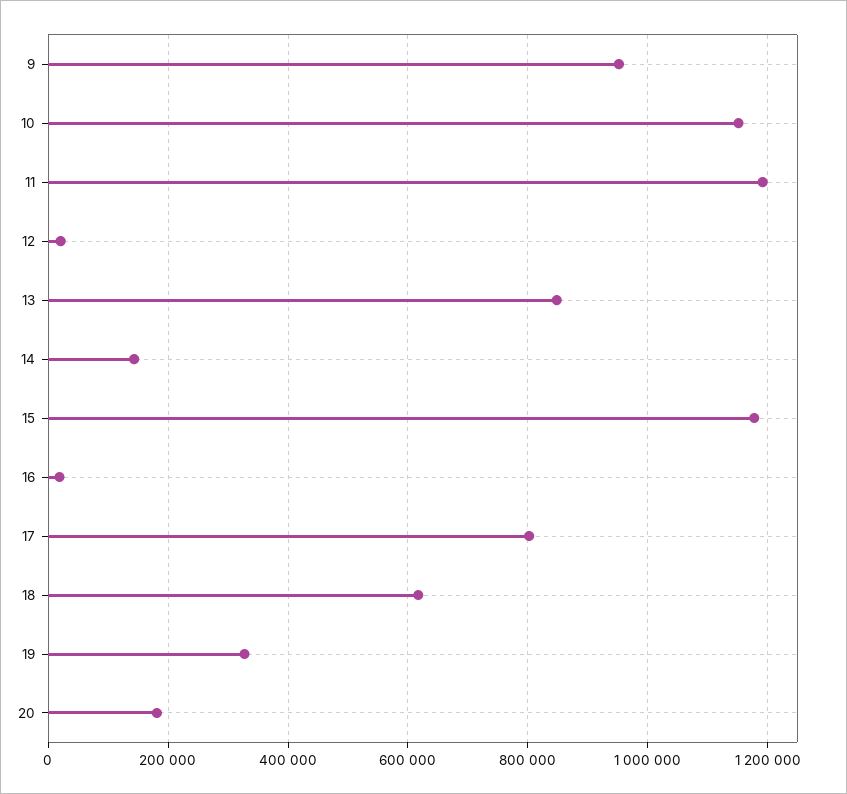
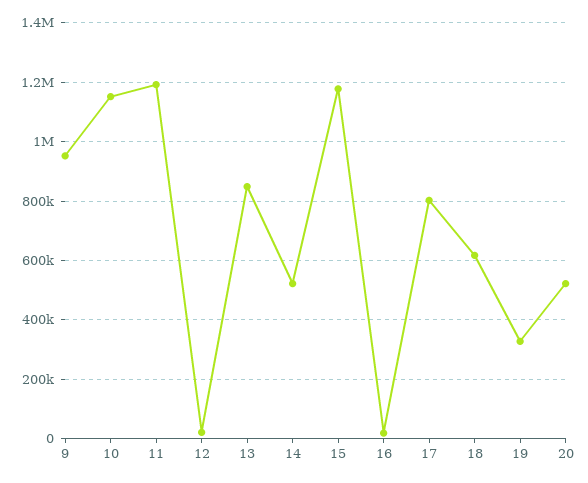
  {
    "9": 960000,
    "10": 1160000,
    "11": 1200000,
    "12": 20000,
    "13": 840000,
-   "14": 140000,
+   "14": 525000,
    "15": 1180000,
    "16": 20000,
    "17": 800000,
    "18": 620000,
    "19": 320000,
-   "20": 180000
+   "20": 525000
  }

